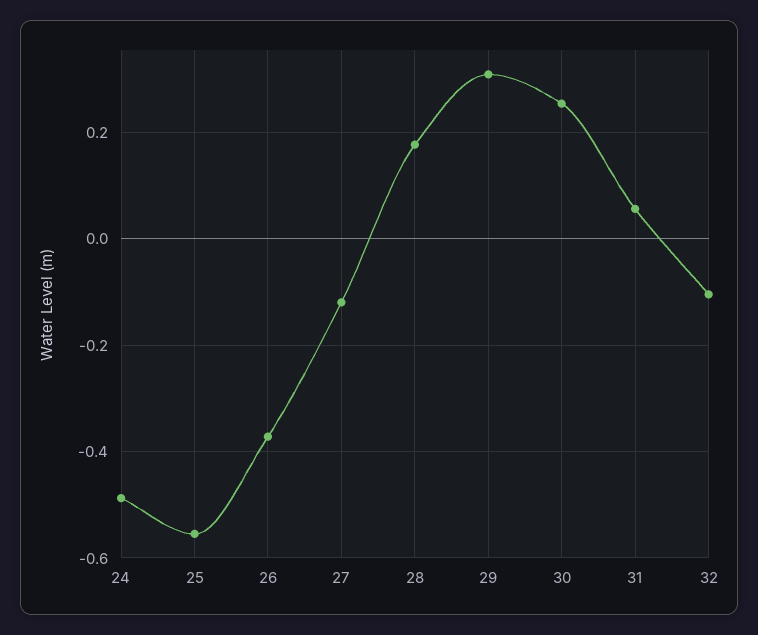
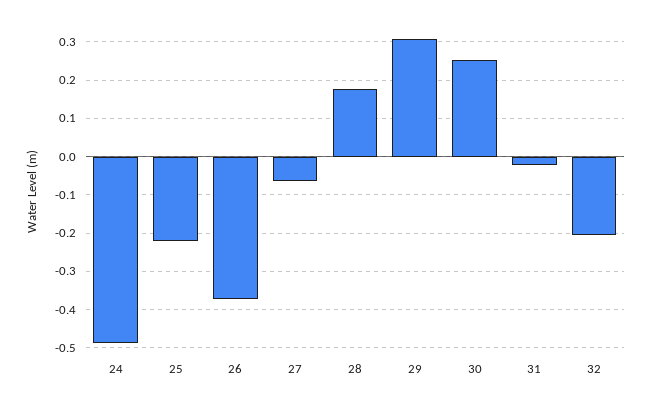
  {
    "24": -0.48,
-   "25": -0.56,
+   "25": -0.22,
    "26": -0.38,
-   "27": -0.12,
+   "27": -0.06,
    "28": 0.18,
    "29": 0.3,
    "30": 0.26,
-   "31": 0.06,
+   "31": -0.02,
-   "32": -0.1
+   "32": -0.2
  }

